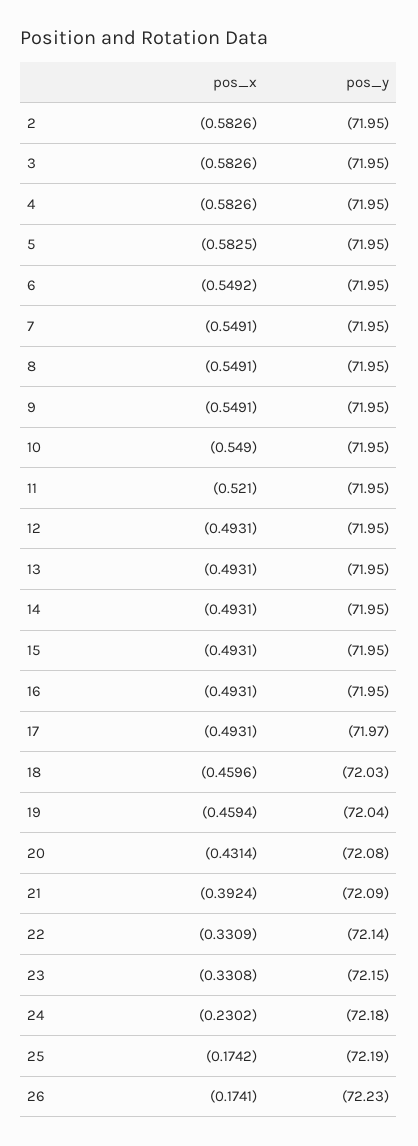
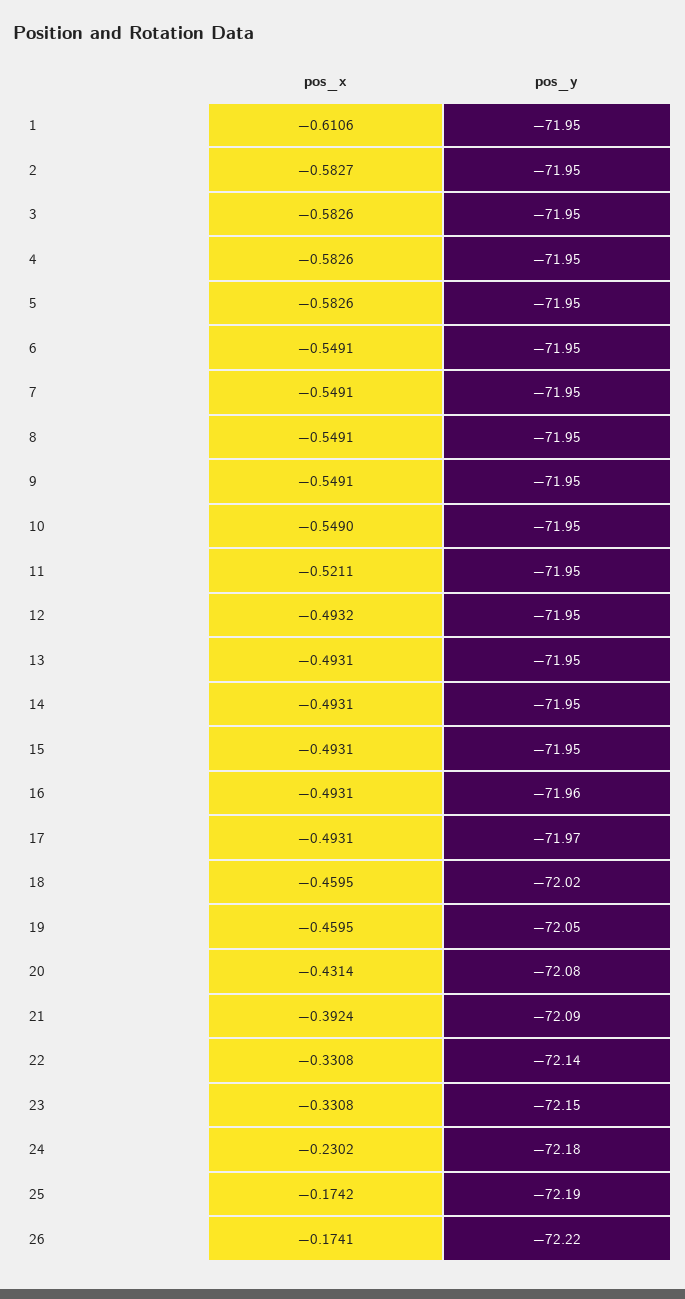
  {
    "pos_x": {
-     "2": -0.5826,
+     "2": -0.5827,
      "3": -0.5826,
      "4": -0.5826,
-     "5": -0.5825,
+     "5": -0.5826,
-     "6": -0.5492,
+     "6": -0.5491,
      "7": -0.5491,
      "8": -0.5491,
      "9": -0.5491,
      "10": -0.549,
-     "11": -0.521,
+     "11": -0.5211,
-     "12": -0.4931,
+     "12": -0.4932,
      "13": -0.4931,
      "14": -0.4931,
      "15": -0.4931,
      "16": -0.4931,
      "17": -0.4931,
-     "18": -0.4596,
+     "18": -0.4595,
-     "19": -0.4594,
+     "19": -0.4595,
      "20": -0.4314,
      "21": -0.3924,
-     "22": -0.3309,
+     "22": -0.3308,
      "23": -0.3308,
      "24": -0.2302,
      "25": -0.1742,
-     "26": -0.1741
+     "26": -0.1741,
+     "1": -0.6106
    },
    "pos_y": {
      "2": -71.95,
      "3": -71.95,
      "4": -71.95,
      "5": -71.95,
      "6": -71.95,
      "7": -71.95,
      "8": -71.95,
      "9": -71.95,
      "10": -71.95,
      "11": -71.95,
      "12": -71.95,
      "13": -71.95,
      "14": -71.95,
      "15": -71.95,
-     "16": -71.95,
+     "16": -71.96,
      "17": -71.97,
-     "18": -72.03,
+     "18": -72.02,
-     "19": -72.04,
+     "19": -72.05,
      "20": -72.08,
      "21": -72.09,
      "22": -72.14,
      "23": -72.15,
      "24": -72.18,
      "25": -72.19,
-     "26": -72.23
+     "26": -72.22,
+     "1": -71.95
    }
  }

